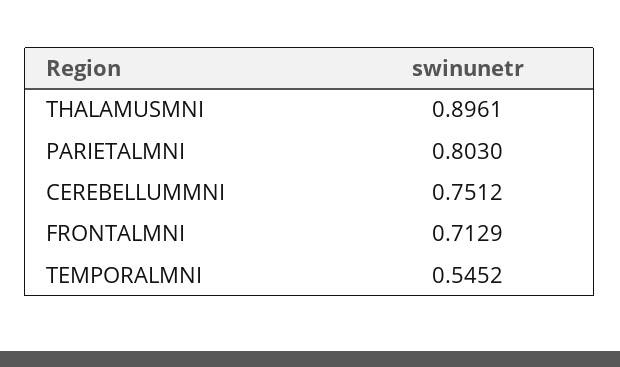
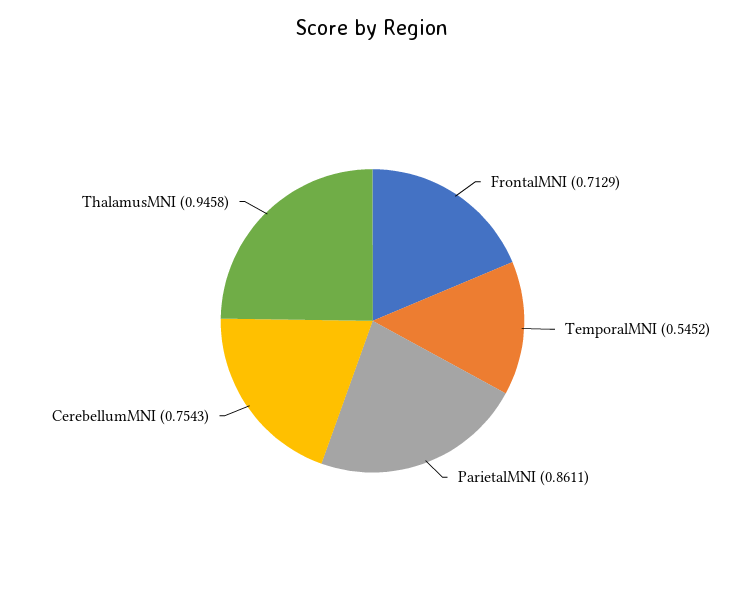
  {
-   "THALAMUSMNI": 0.8961,
+   "THALAMUSMNI": 0.9458,
-   "PARIETALMNI": 0.803,
+   "PARIETALMNI": 0.8611,
-   "CEREBELLUMMNI": 0.7512,
+   "CEREBELLUMMNI": 0.7543,
    "FRONTALMNI": 0.7129,
    "TEMPORALMNI": 0.5452
  }

